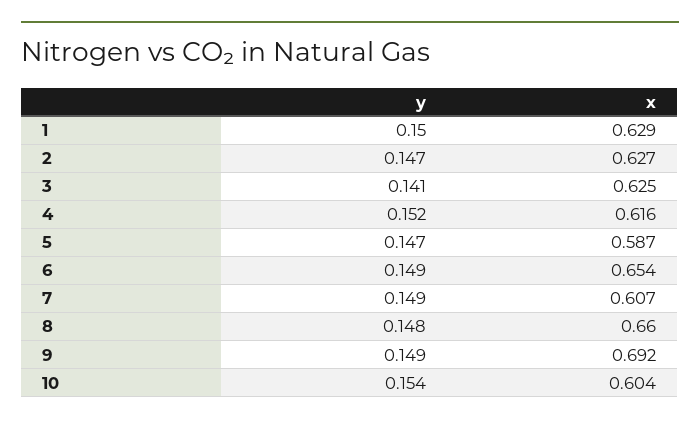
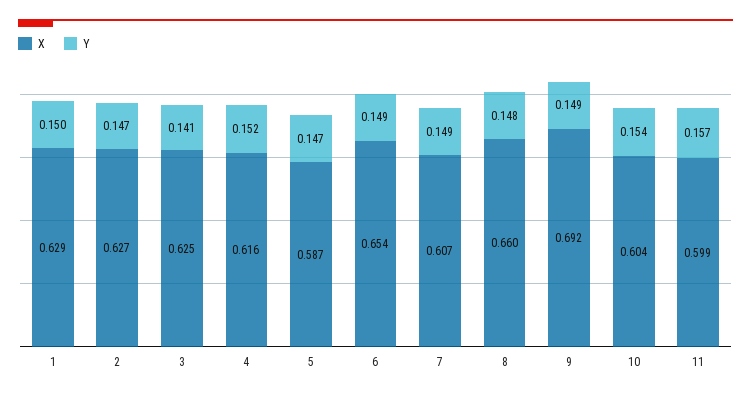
  {
    "y": {
      "1": 0.15,
      "2": 0.147,
      "3": 0.141,
      "4": 0.152,
      "5": 0.147,
      "6": 0.149,
      "7": 0.149,
      "8": 0.148,
      "9": 0.149,
-     "10": 0.154
+     "10": 0.154,
+     "11": 0.157
    },
    "x": {
      "1": 0.629,
      "2": 0.627,
      "3": 0.625,
      "4": 0.616,
      "5": 0.587,
      "6": 0.654,
      "7": 0.607,
      "8": 0.66,
      "9": 0.692,
-     "10": 0.604
+     "10": 0.604,
+     "11": 0.599
    }
  }

